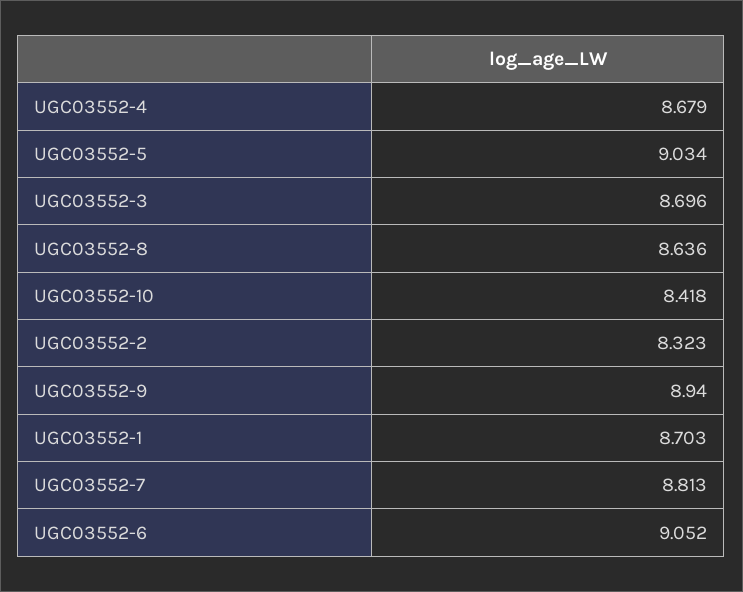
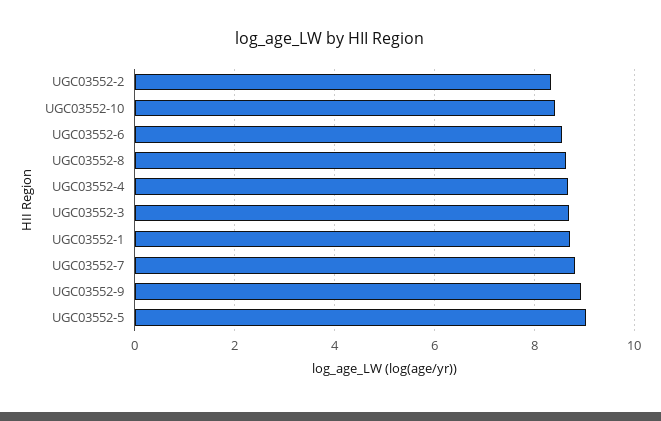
  {
    "UGC03552-4": 8.679,
    "UGC03552-5": 9.034,
    "UGC03552-3": 8.696,
    "UGC03552-8": 8.636,
    "UGC03552-10": 8.418,
    "UGC03552-2": 8.323,
    "UGC03552-9": 8.94,
    "UGC03552-1": 8.703,
    "UGC03552-7": 8.813,
-   "UGC03552-6": 9.052
+   "UGC03552-6": 8.6
  }

